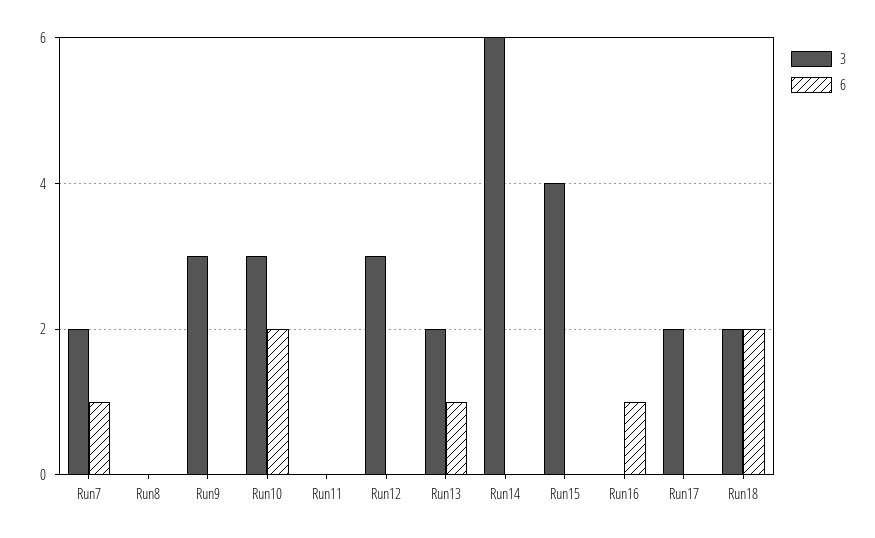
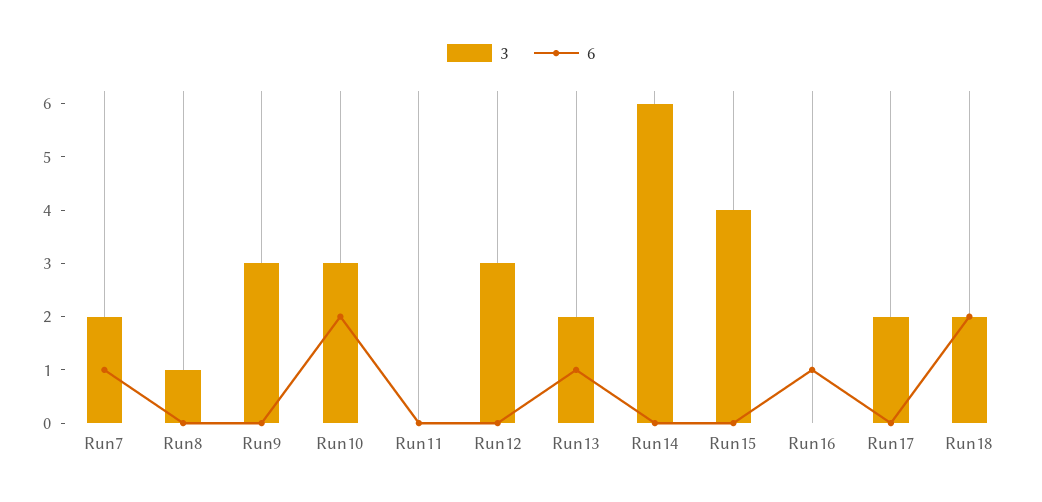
  {
    "3": {
      "Run7": 2,
-     "Run8": 0,
+     "Run8": 1,
      "Run9": 3,
      "Run10": 3,
      "Run11": 0,
      "Run12": 3,
      "Run13": 2,
      "Run14": 6,
      "Run15": 4,
      "Run16": 0,
      "Run17": 2,
      "Run18": 2
    },
    "6": {
      "Run7": 1,
      "Run8": 0,
      "Run9": 0,
      "Run10": 2,
      "Run11": 0,
      "Run12": 0,
      "Run13": 1,
      "Run14": 0,
      "Run15": 0,
      "Run16": 1,
      "Run17": 0,
      "Run18": 2
    }
  }

